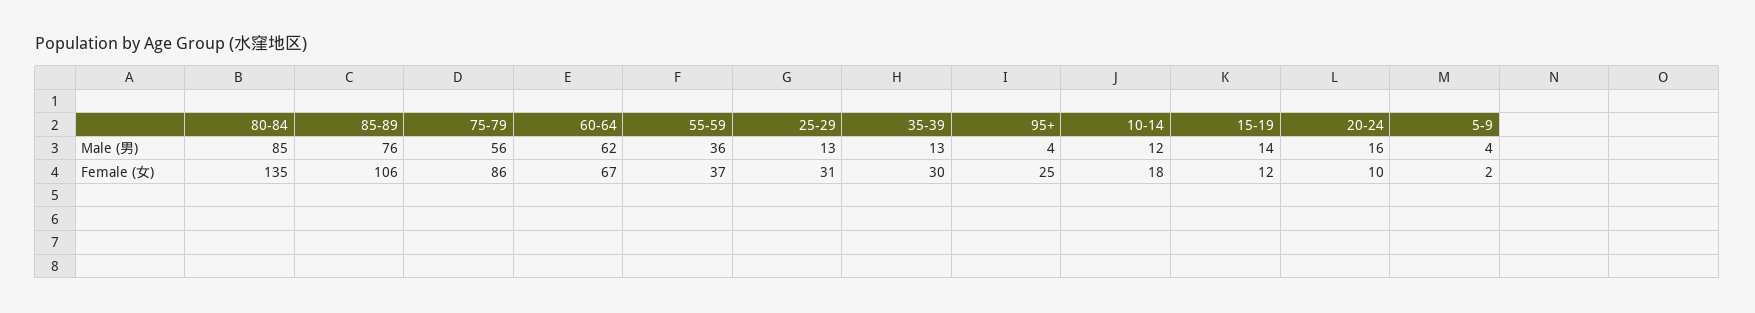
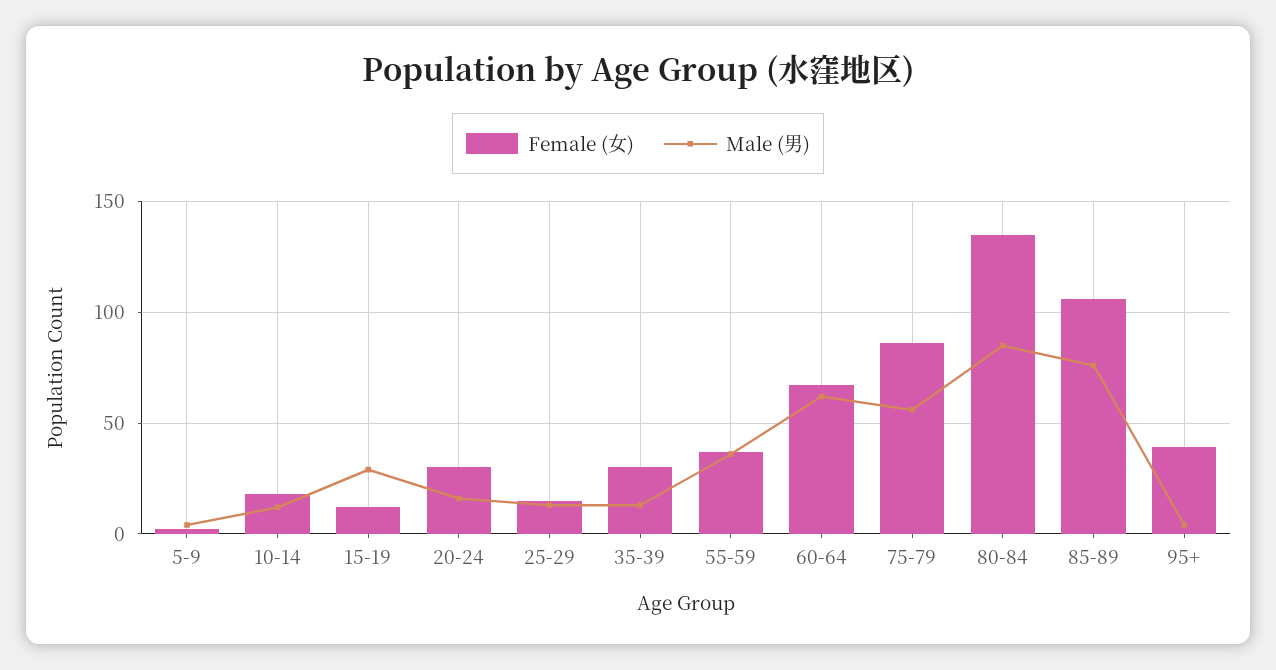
  {
    "Male (男)": {
      "80-84": 85,
      "85-89": 76,
      "75-79": 56,
      "60-64": 62,
      "55-59": 36,
      "25-29": 13,
      "35-39": 13,
      "95+": 4,
      "10-14": 12,
-     "15-19": 14,
+     "15-19": 30,
      "20-24": 16,
      "5-9": 4
    },
    "Female (女)": {
      "80-84": 135,
      "85-89": 106,
      "75-79": 86,
      "60-64": 67,
      "55-59": 37,
-     "25-29": 31,
+     "25-29": 15,
      "35-39": 30,
-     "95+": 25,
+     "95+": 40,
      "10-14": 18,
      "15-19": 12,
-     "20-24": 10,
+     "20-24": 30,
      "5-9": 2
    }
  }

